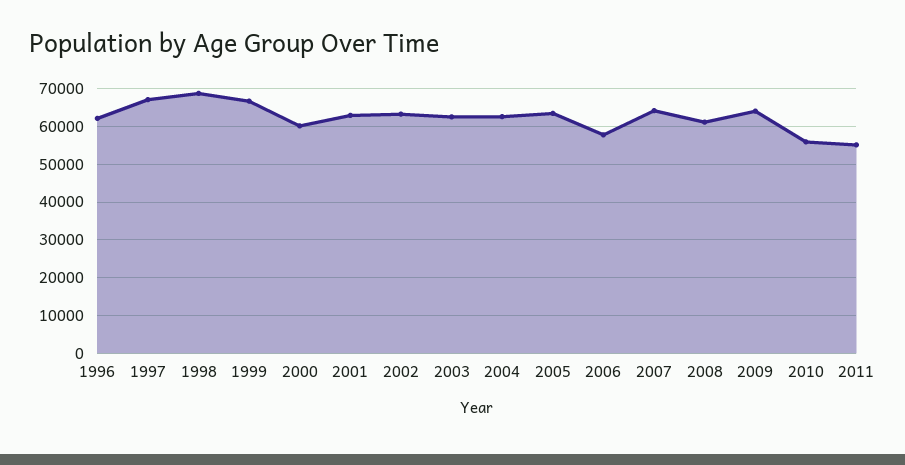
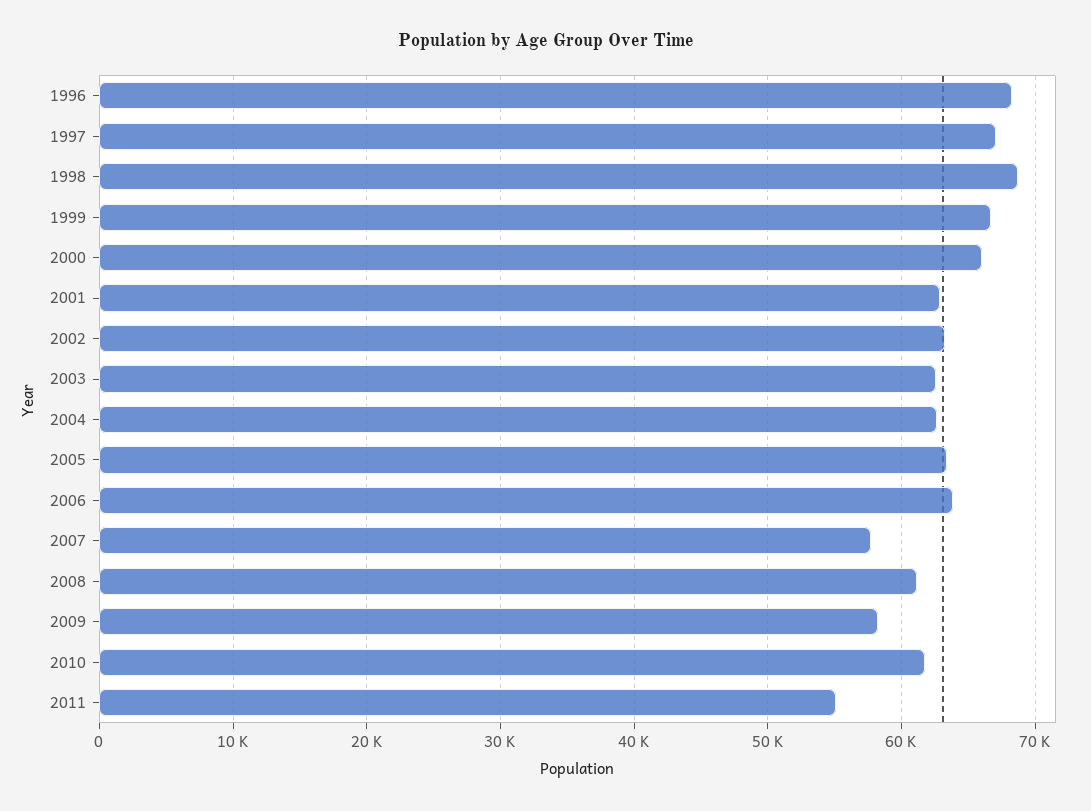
  {
-   "1996": 62000,
+   "1996": 68000,
    "1997": 67000,
    "1998": 69000,
    "1999": 67000,
-   "2000": 60000,
+   "2000": 66000,
    "2001": 63000,
    "2002": 63000,
    "2003": 63000,
    "2004": 63000,
    "2005": 63000,
-   "2006": 58000,
+   "2006": 64000,
-   "2007": 64000,
+   "2007": 58000,
    "2008": 61000,
-   "2009": 64000,
+   "2009": 58000,
-   "2010": 56000,
+   "2010": 62000,
    "2011": 55000
  }

